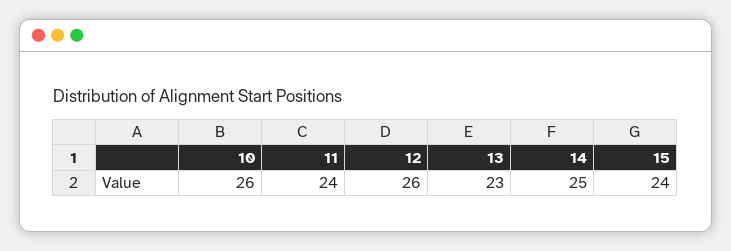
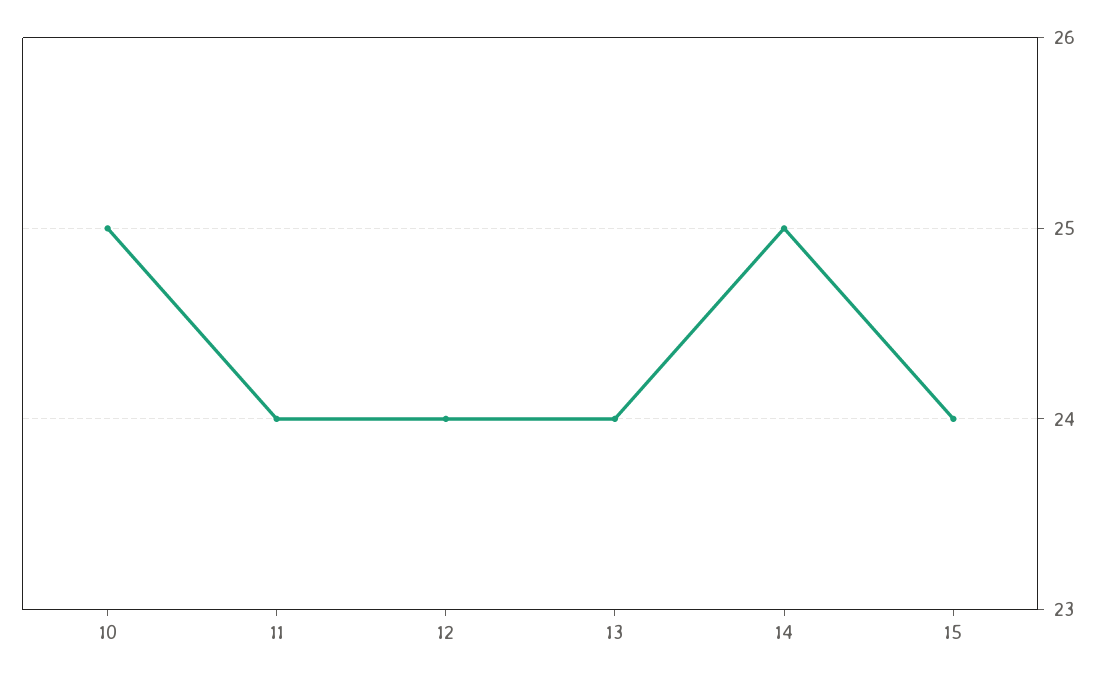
  {
-   "10": 26,
+   "10": 25,
    "11": 24,
-   "12": 26,
+   "12": 24,
-   "13": 23,
+   "13": 24,
    "14": 25,
    "15": 24
  }

